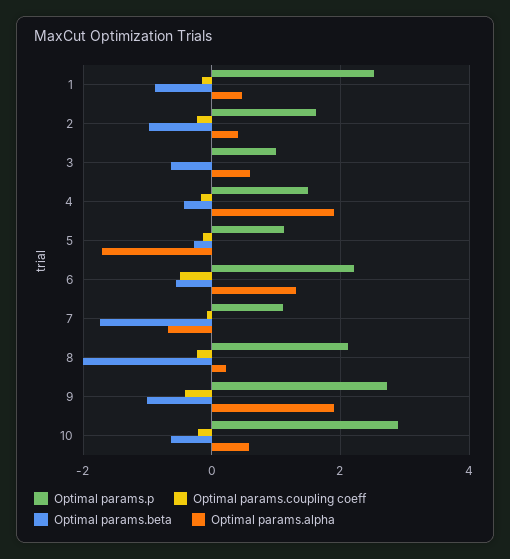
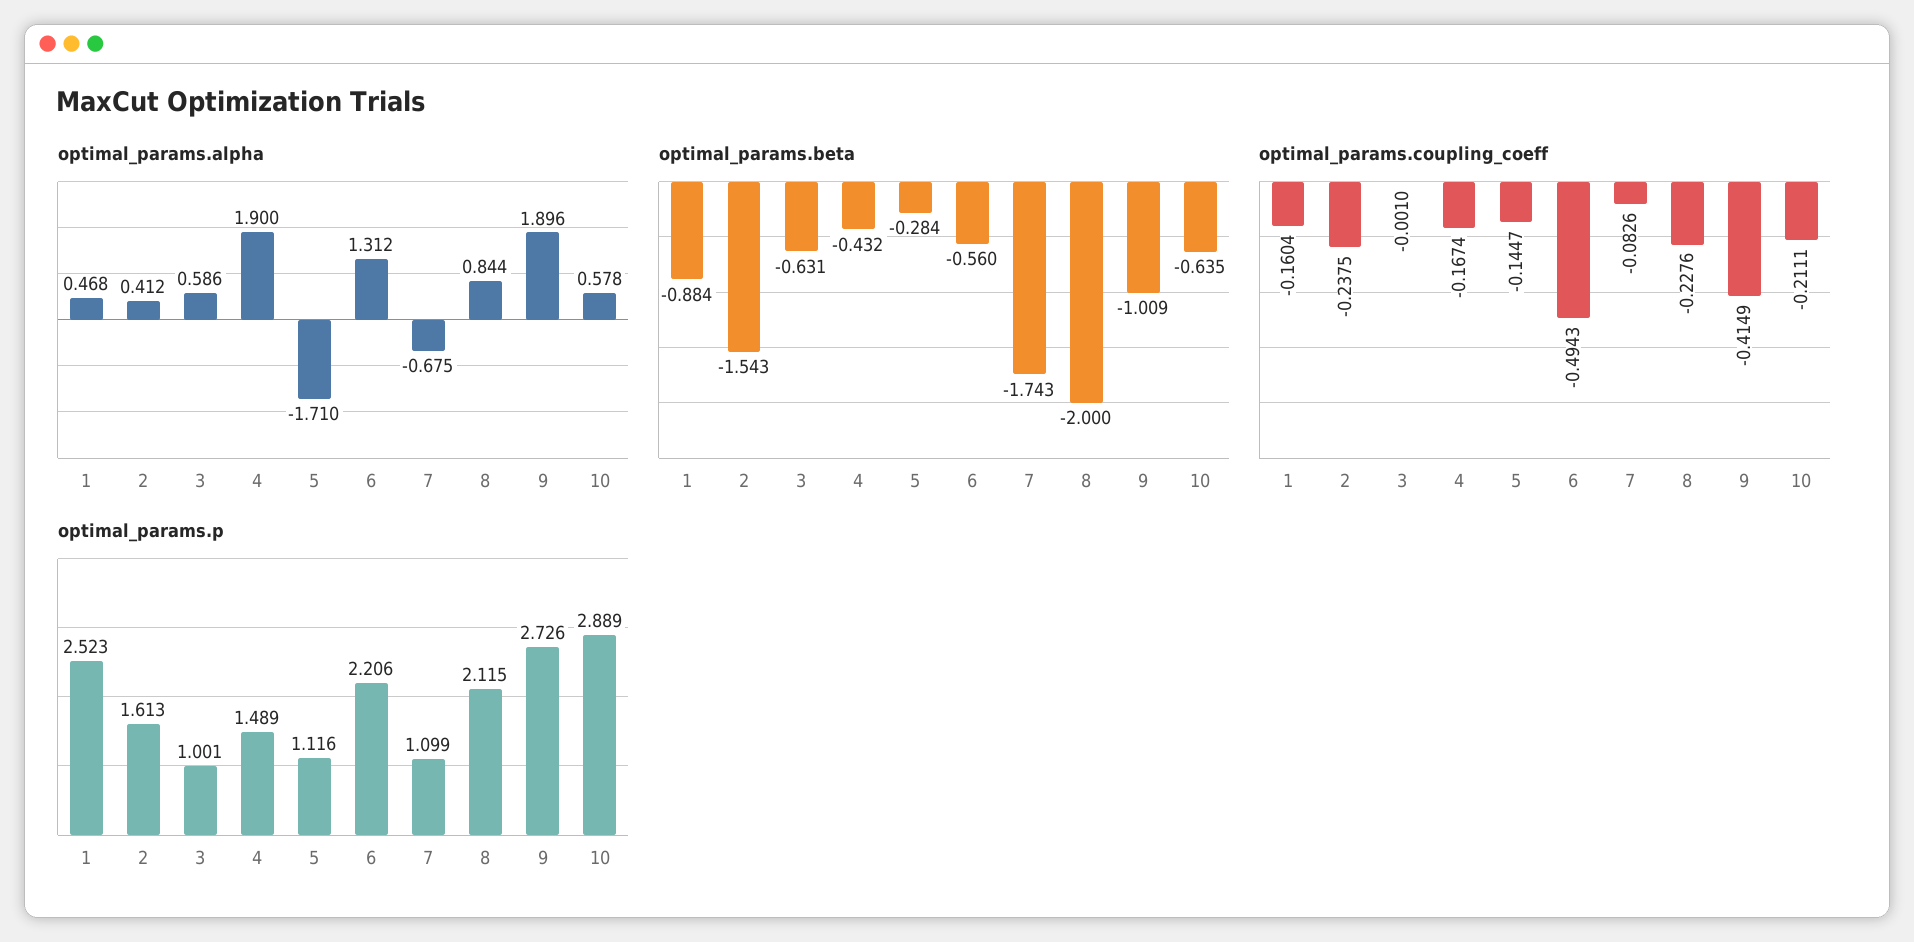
  {
    "Optimal params.p": {
      "1": 2.523,
      "2": 1.613,
      "3": 1.001,
      "4": 1.489,
      "5": 1.116,
      "6": 2.206,
      "7": 1.099,
      "8": 2.115,
      "9": 2.726,
      "10": 2.889
    },
    "Optimal params.coupling coeff": {
      "1": -0.1604,
      "2": -0.2375,
      "3": -0.001,
      "4": -0.1674,
      "5": -0.1447,
      "6": -0.4943,
      "7": -0.0826,
      "8": -0.2276,
      "9": -0.4149,
      "10": -0.2111
    },
    "Optimal params.beta": {
      "1": -0.884,
-     "2": -1,
+     "2": -1.543,
      "3": -0.631,
      "4": -0.432,
      "5": -0.284,
      "6": -0.56,
      "7": -1.743,
      "8": -2,
      "9": -1.009,
      "10": -0.635
    },
    "Optimal params.alpha": {
      "1": 0.468,
      "2": 0.412,
      "3": 0.586,
      "4": 1.9,
      "5": -1.71,
      "6": 1.312,
      "7": -0.675,
-     "8": 0.2,
+     "8": 0.844,
      "9": 1.896,
      "10": 0.578
    }
  }

